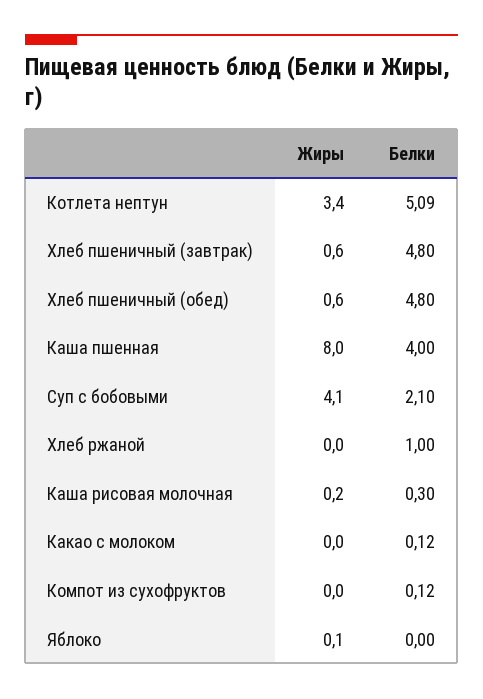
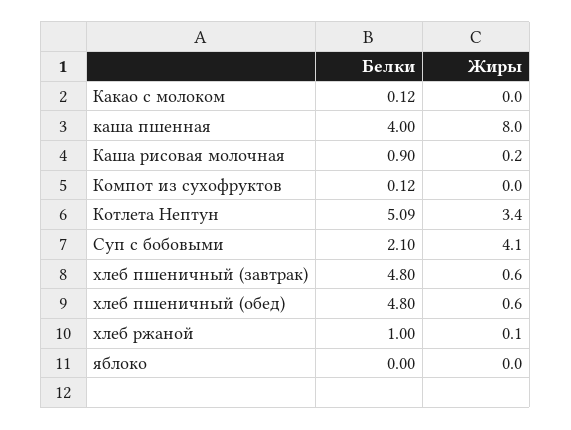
  {
    "Жиры": {
      "Котлета нептун": 3.4,
      "Хлеб пшеничный (завтрак)": 0.6,
      "Хлеб пшеничный (обед)": 0.6,
      "Каша пшенная": 8,
      "Суп с бобовыми": 4.1,
-     "Хлеб ржаной": 0,
+     "Хлеб ржаной": 0.1,
      "Каша рисовая молочная": 0.2,
      "Какао с молоком": 0,
      "Компот из сухофруктов": 0,
-     "Яблоко": 0.1
+     "Яблоко": 0
    },
    "Белки": {
      "Котлета нептун": 5.09,
      "Хлеб пшеничный (завтрак)": 4.8,
      "Хлеб пшеничный (обед)": 4.8,
      "Каша пшенная": 4,
      "Суп с бобовыми": 2.1,
      "Хлеб ржаной": 1,
-     "Каша рисовая молочная": 0.3,
+     "Каша рисовая молочная": 0.9,
      "Какао с молоком": 0.12,
      "Компот из сухофруктов": 0.12,
      "Яблоко": 0
    }
  }

